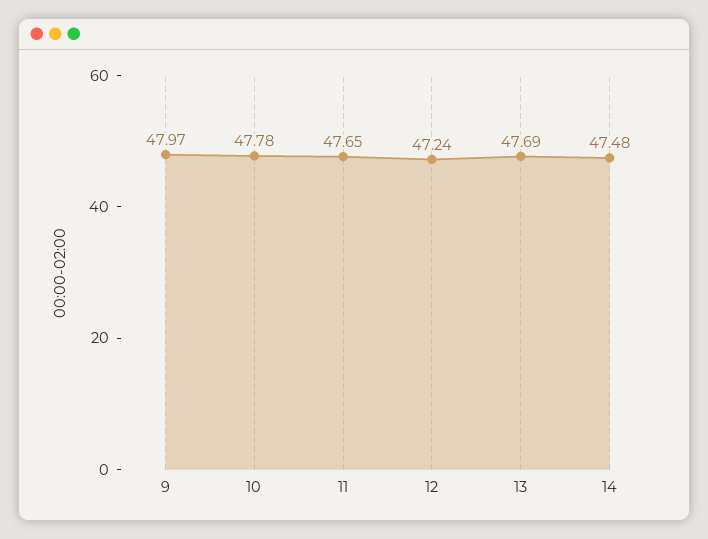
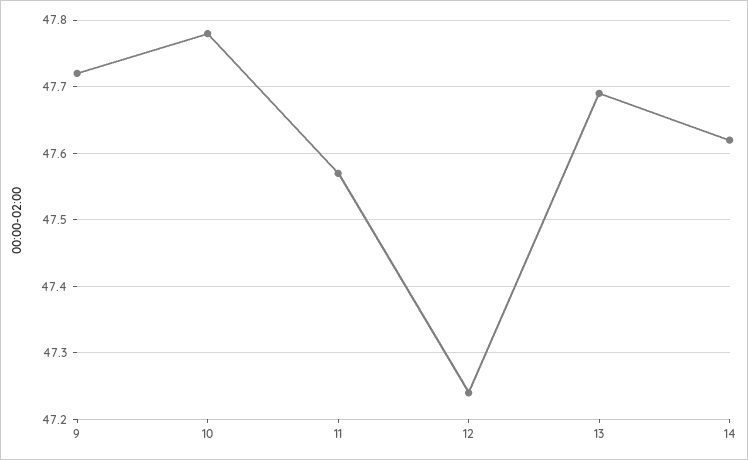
  {
-   "9": 47.97,
+   "9": 47.72,
    "10": 47.78,
-   "11": 47.65,
+   "11": 47.57,
    "12": 47.24,
    "13": 47.69,
-   "14": 47.48
+   "14": 47.62
  }

